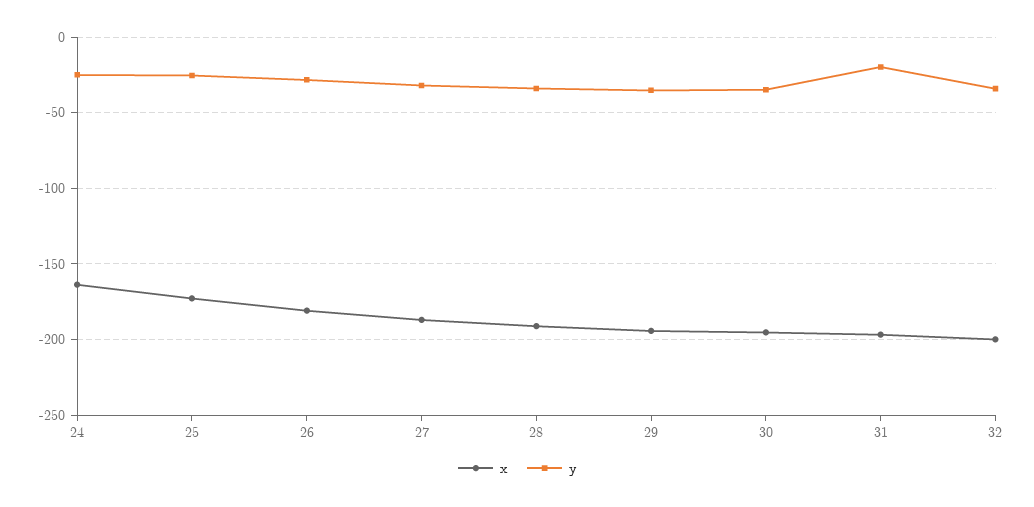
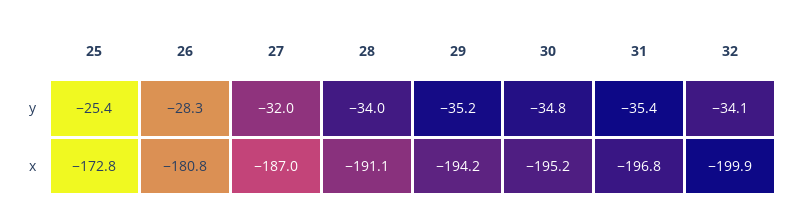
  {
    "x": {
-     "24": -165,
      "25": -172.8,
      "26": -180.8,
      "27": -187,
      "28": -191.1,
      "29": -194.2,
      "30": -195.2,
      "31": -196.8,
      "32": -199.9
    },
    "y": {
-     "24": -25,
      "25": -25.4,
      "26": -28.3,
      "27": -32,
      "28": -34,
      "29": -35.2,
      "30": -34.8,
-     "31": -20,
+     "31": -35.4,
      "32": -34.1
    }
  }

